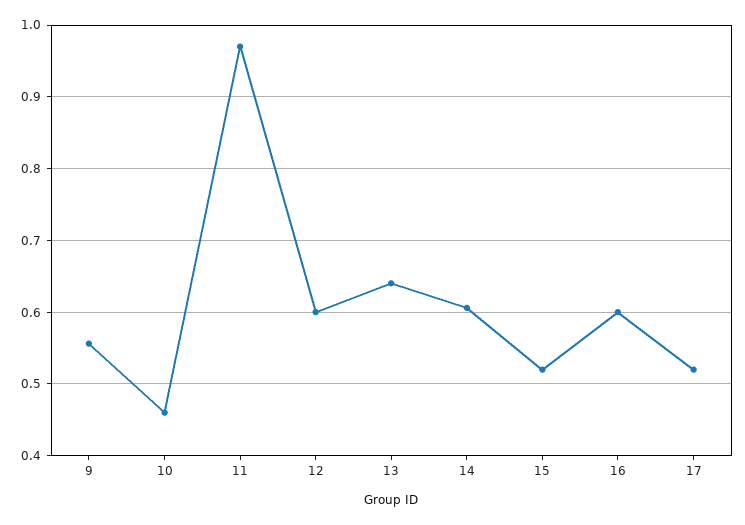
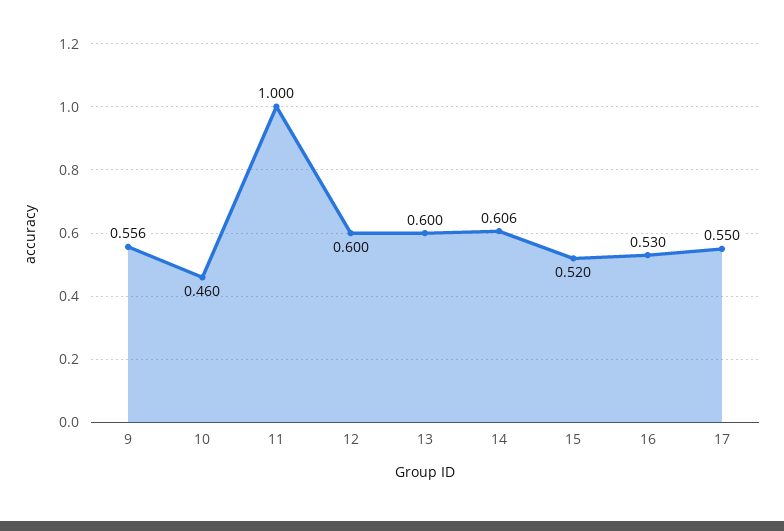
  {
    "9": 0.556,
    "10": 0.46,
-   "11": 0.97,
+   "11": 1,
    "12": 0.6,
-   "13": 0.64,
+   "13": 0.6,
    "14": 0.606,
    "15": 0.52,
-   "16": 0.6,
+   "16": 0.53,
-   "17": 0.52
+   "17": 0.55
  }

